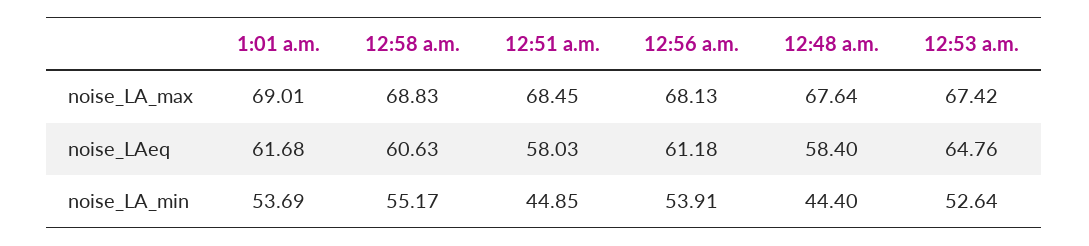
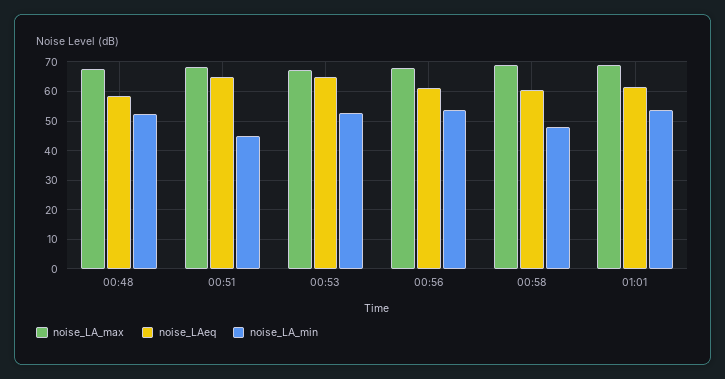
  {
    "noise_LA_max": {
      "1:01 a.m.": 69.01,
      "12:58 a.m.": 68.83,
      "12:51 a.m.": 68.45,
      "12:56 a.m.": 68.13,
      "12:48 a.m.": 67.64,
      "12:53 a.m.": 67.42
    },
    "noise_LAeq": {
      "1:01 a.m.": 61.68,
      "12:58 a.m.": 60.63,
-     "12:51 a.m.": 58.03,
+     "12:51 a.m.": 65,
      "12:56 a.m.": 61.18,
      "12:48 a.m.": 58.4,
      "12:53 a.m.": 64.76
    },
    "noise_LA_min": {
      "1:01 a.m.": 53.69,
-     "12:58 a.m.": 55.17,
+     "12:58 a.m.": 47.5,
      "12:51 a.m.": 44.85,
      "12:56 a.m.": 53.91,
-     "12:48 a.m.": 44.4,
+     "12:48 a.m.": 52.5,
      "12:53 a.m.": 52.64
    }
  }

